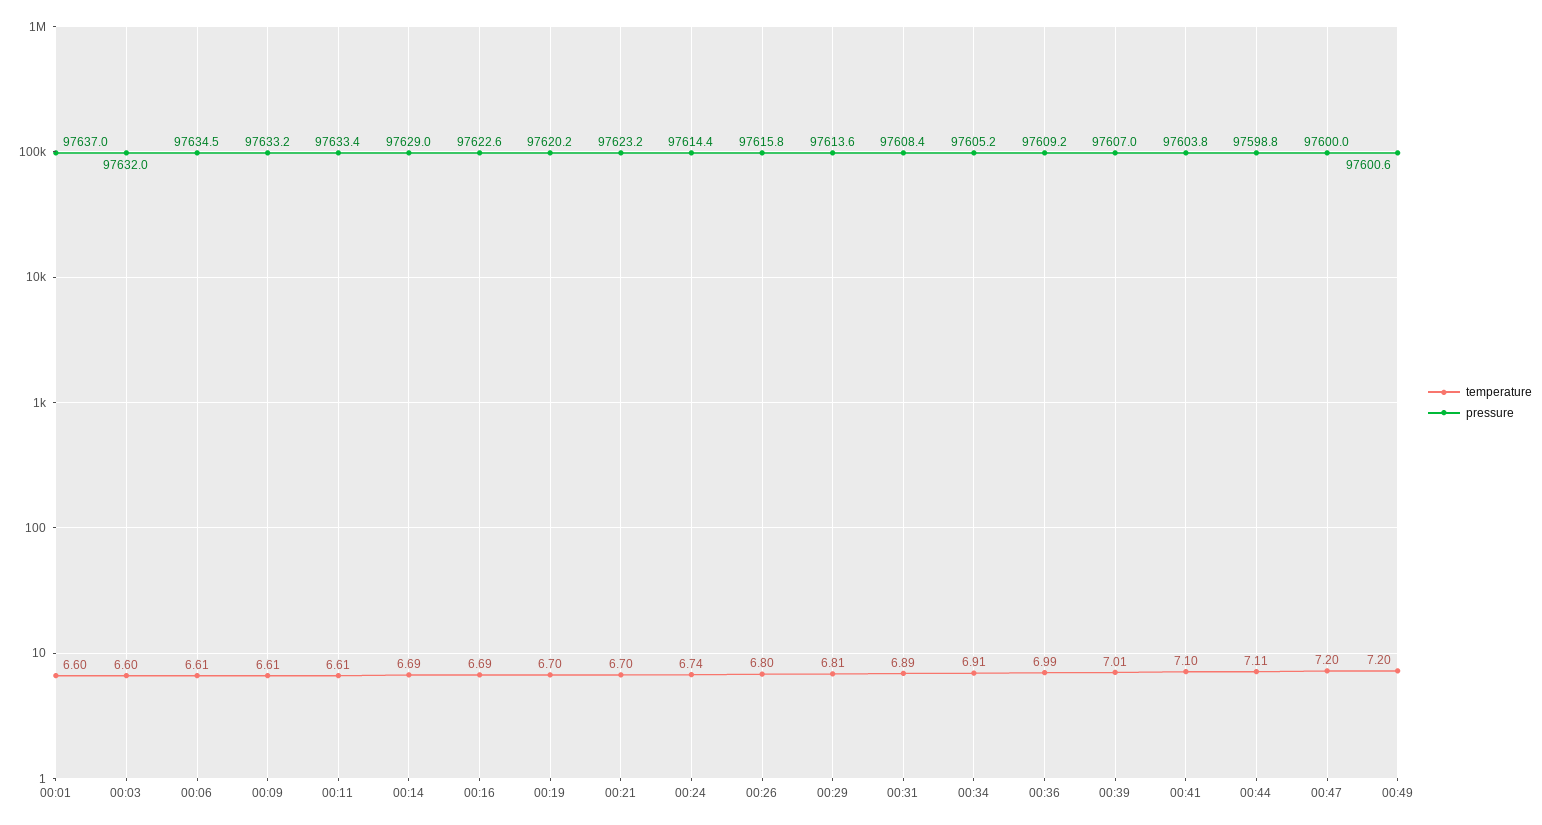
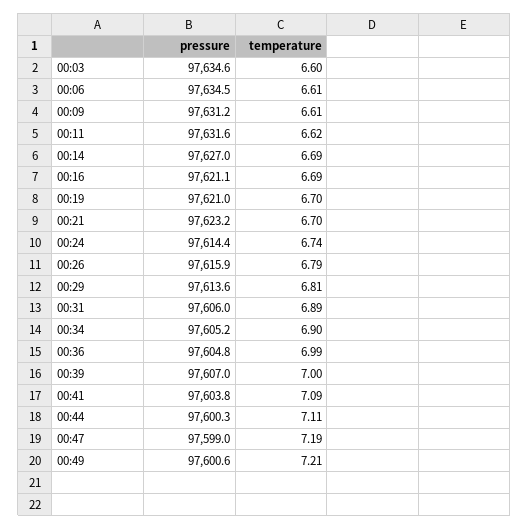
  {
    "temperature": {
-     "00:01": 6.6,
      "00:03": 6.6,
      "00:06": 6.61,
      "00:09": 6.61,
-     "00:11": 6.61,
+     "00:11": 6.62,
      "00:14": 6.69,
      "00:16": 6.69,
      "00:19": 6.7,
      "00:21": 6.7,
      "00:24": 6.74,
-     "00:26": 6.8,
+     "00:26": 6.79,
      "00:29": 6.81,
      "00:31": 6.89,
-     "00:34": 6.91,
+     "00:34": 6.9,
      "00:36": 6.99,
-     "00:39": 7.01,
+     "00:39": 7,
-     "00:41": 7.1,
+     "00:41": 7.09,
      "00:44": 7.11,
-     "00:47": 7.2,
+     "00:47": 7.19,
-     "00:49": 7.2
+     "00:49": 7.21
    },
    "pressure": {
-     "00:01": 97637,
-     "00:03": 97632,
+     "00:03": 97634.6,
      "00:06": 97634.5,
-     "00:09": 97633.2,
+     "00:09": 97631.2,
-     "00:11": 97633.4,
+     "00:11": 97631.6,
-     "00:14": 97629,
+     "00:14": 97627,
-     "00:16": 97622.6,
+     "00:16": 97621.1,
-     "00:19": 97620.2,
+     "00:19": 97621,
      "00:21": 97623.2,
      "00:24": 97614.4,
-     "00:26": 97615.8,
+     "00:26": 97615.9,
      "00:29": 97613.6,
-     "00:31": 97608.4,
+     "00:31": 97606,
      "00:34": 97605.2,
-     "00:36": 97609.2,
+     "00:36": 97604.8,
      "00:39": 97607,
      "00:41": 97603.8,
-     "00:44": 97598.8,
+     "00:44": 97600.3,
-     "00:47": 97600,
+     "00:47": 97599,
      "00:49": 97600.6
    }
  }

